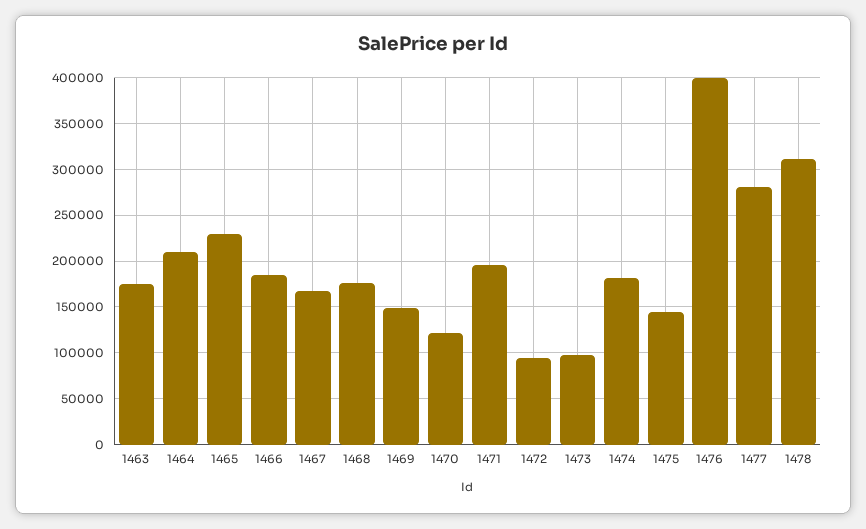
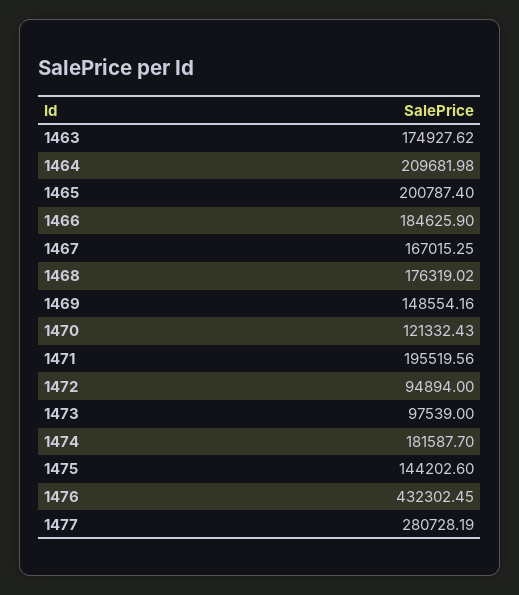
  {
    "1463": 174927.62,
    "1464": 209681.98,
-   "1465": 230000,
+   "1465": 200787.4,
    "1466": 184625.9,
    "1467": 167015.25,
    "1468": 176319.02,
    "1469": 148554.16,
    "1470": 121332.43,
    "1471": 195519.56,
    "1472": 94894,
    "1473": 97539,
    "1474": 181587.7,
    "1475": 144202.6,
-   "1476": 400000,
+   "1476": 432302.45,
-   "1477": 280728.19,
+   "1477": 280728.19
-   "1478": 310000
  }

